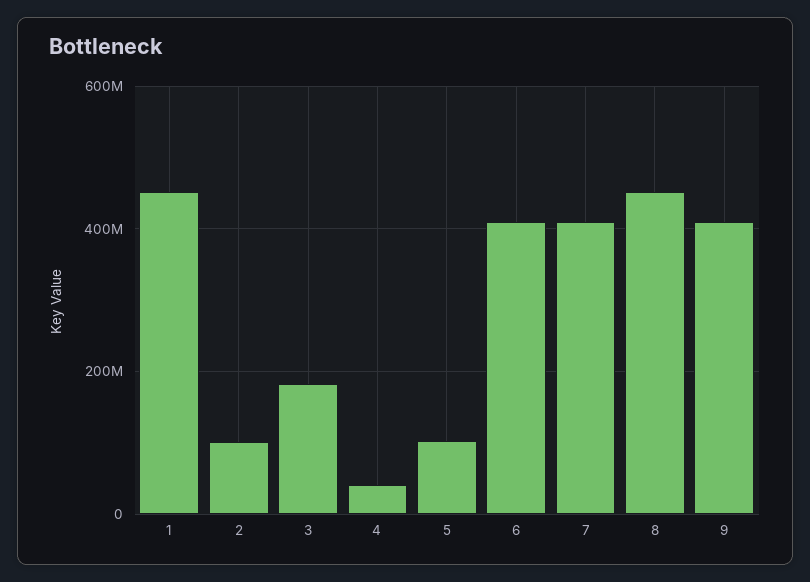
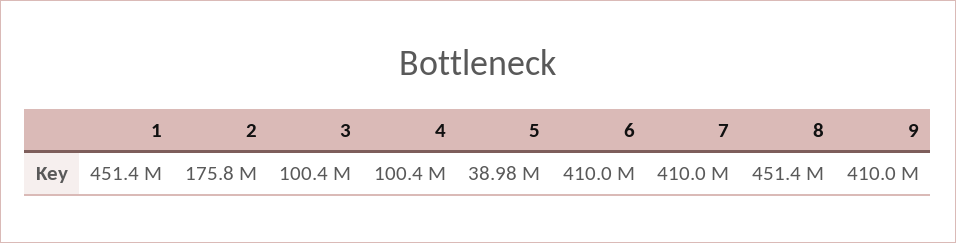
  {
    "1": 451400000,
-   "2": 100000000,
+   "2": 175800000,
-   "3": 180000000,
+   "3": 100400000,
-   "4": 40000000,
+   "4": 100400000,
-   "5": 100000000,
+   "5": 38980000,
    "6": 410000000,
    "7": 410000000,
    "8": 451400000,
    "9": 410000000
  }

